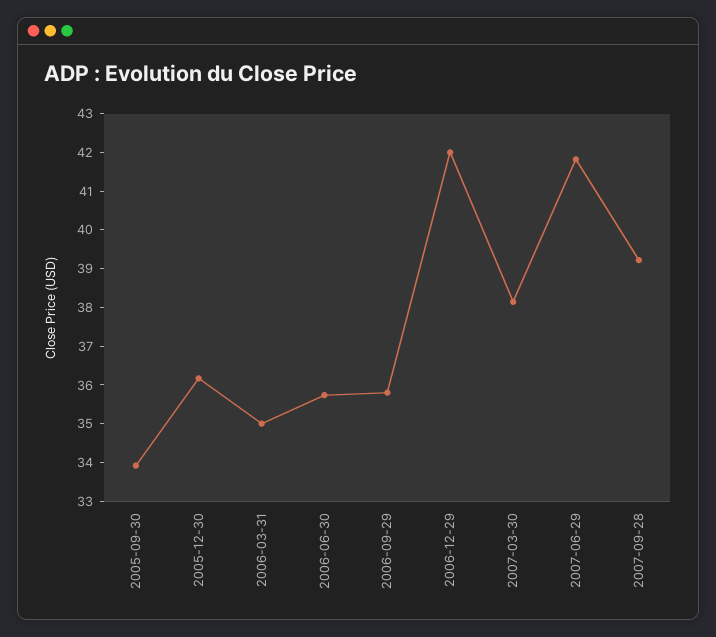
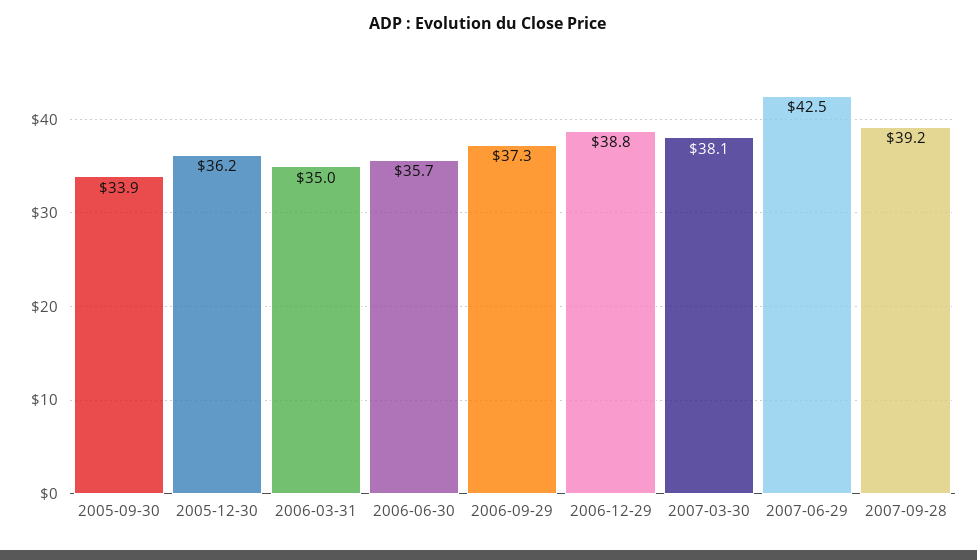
  {
    "2005-09-30": 33.9,
    "2005-12-30": 36.2,
    "2006-03-31": 35,
    "2006-06-30": 35.7,
-   "2006-09-29": 35.75,
+   "2006-09-29": 37.3,
-   "2006-12-29": 42,
+   "2006-12-29": 38.8,
    "2007-03-30": 38.1,
-   "2007-06-29": 41.75,
+   "2007-06-29": 42.5,
    "2007-09-28": 39.2
  }

